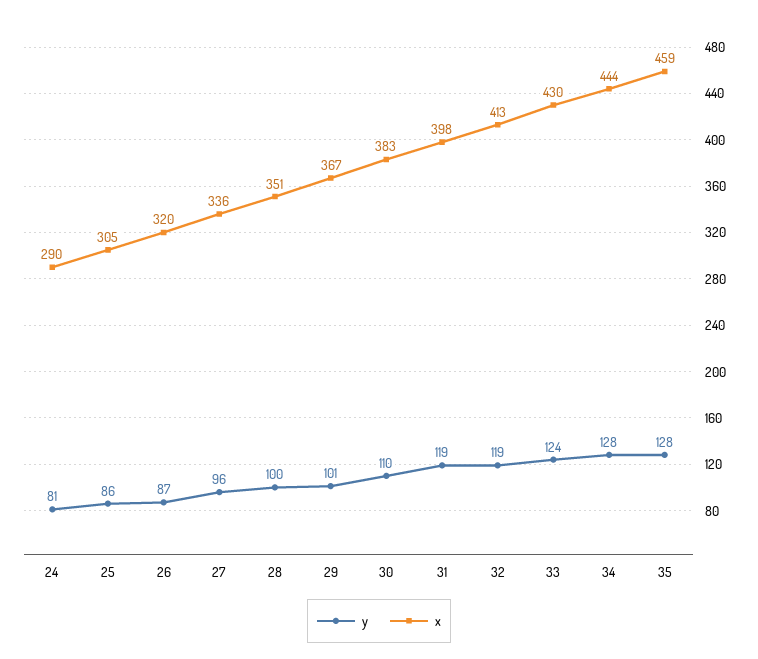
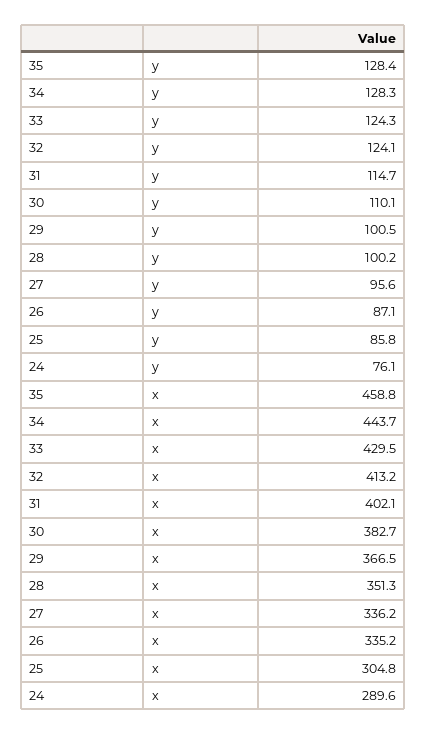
  {
    "y": {
-     "24": 81,
+     "24": 76.1,
      "25": 85.8,
      "26": 87.1,
      "27": 95.6,
      "28": 100.2,
      "29": 100.5,
      "30": 110.1,
-     "31": 119,
+     "31": 114.7,
-     "32": 119,
+     "32": 124.1,
      "33": 124.3,
      "34": 128.3,
      "35": 128.4
    },
    "x": {
      "24": 289.6,
      "25": 304.8,
-     "26": 320,
+     "26": 335.2,
      "27": 336.2,
      "28": 351.3,
      "29": 366.5,
      "30": 382.7,
-     "31": 398,
+     "31": 402.1,
      "32": 413.2,
      "33": 429.5,
      "34": 443.7,
      "35": 458.8
    }
  }

